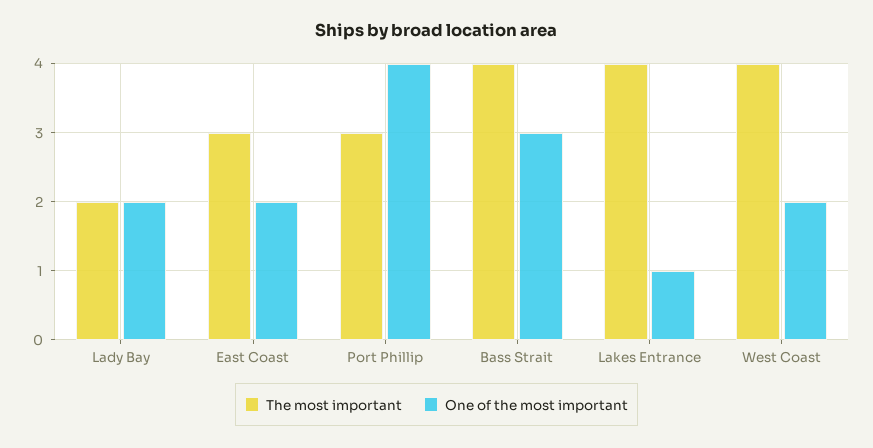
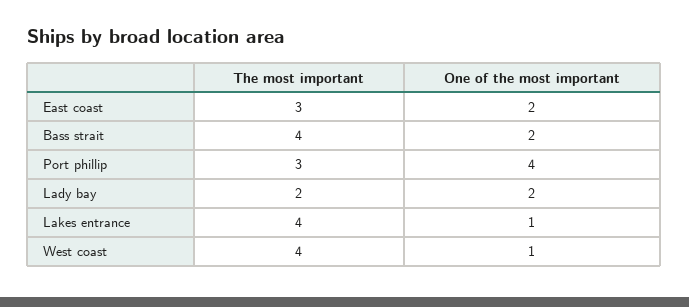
  {
    "The most important": {
      "Lady Bay": 2,
      "East Coast": 3,
      "Port Phillip": 3,
      "Bass Strait": 4,
      "Lakes Entrance": 4,
      "West Coast": 4
    },
    "One of the most important": {
      "Lady Bay": 2,
      "East Coast": 2,
      "Port Phillip": 4,
-     "Bass Strait": 3,
+     "Bass Strait": 2,
      "Lakes Entrance": 1,
-     "West Coast": 2
+     "West Coast": 1
    }
  }

